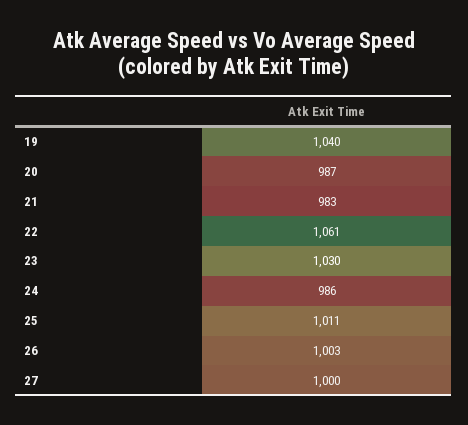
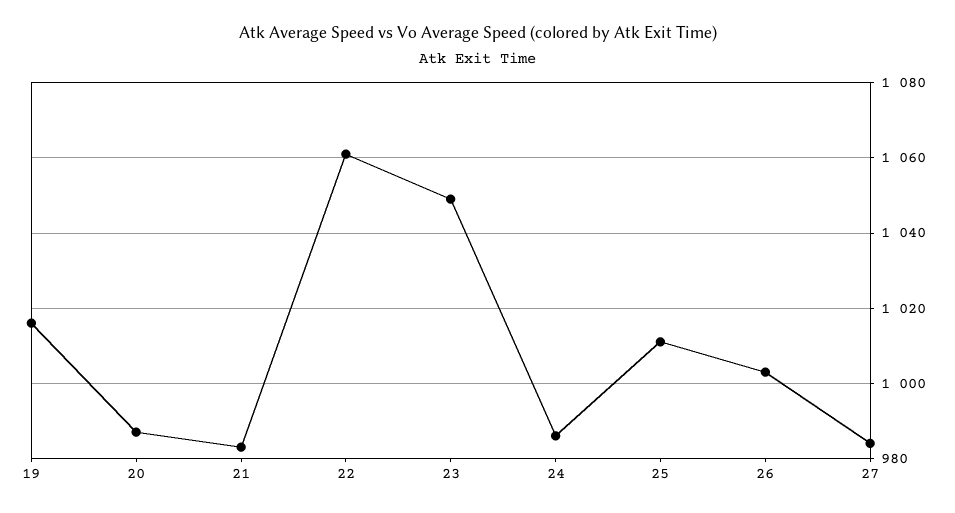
  {
-   "19": 1040,
+   "19": 1015,
    "20": 987,
    "21": 983,
    "22": 1061,
-   "23": 1030,
+   "23": 1050,
    "24": 986,
    "25": 1011,
    "26": 1003,
-   "27": 1000
+   "27": 985
  }

